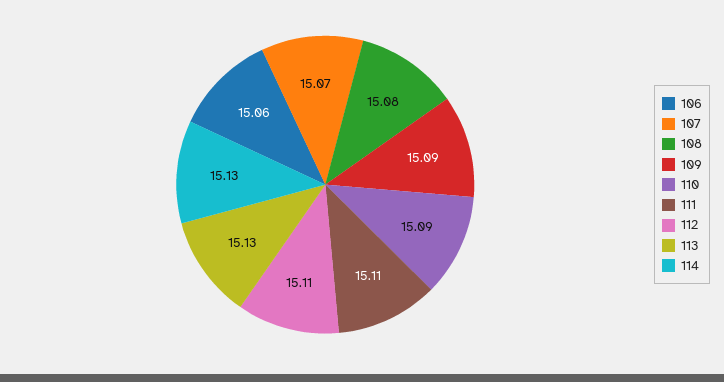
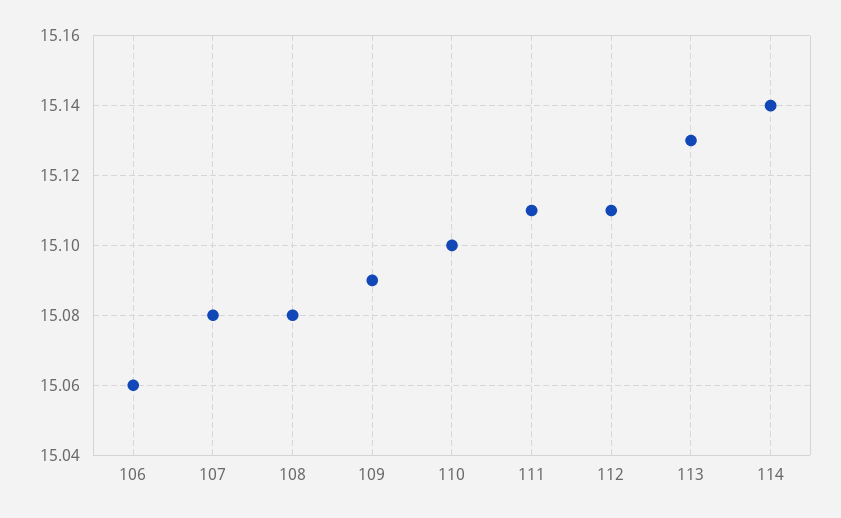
  {
    "106": 15.06,
-   "107": 15.07,
+   "107": 15.08,
    "108": 15.08,
    "109": 15.09,
-   "110": 15.09,
+   "110": 15.1,
    "111": 15.11,
    "112": 15.11,
    "113": 15.13,
-   "114": 15.13
+   "114": 15.14
  }

